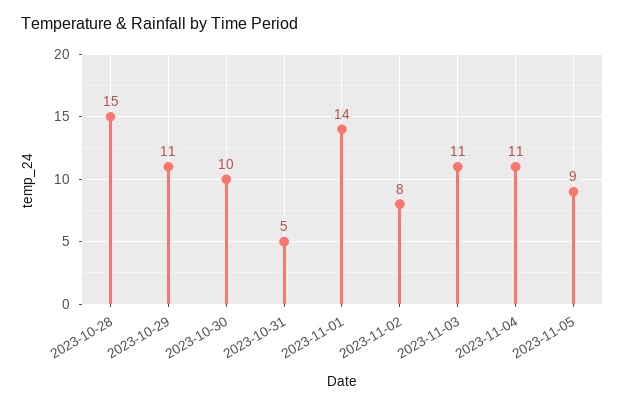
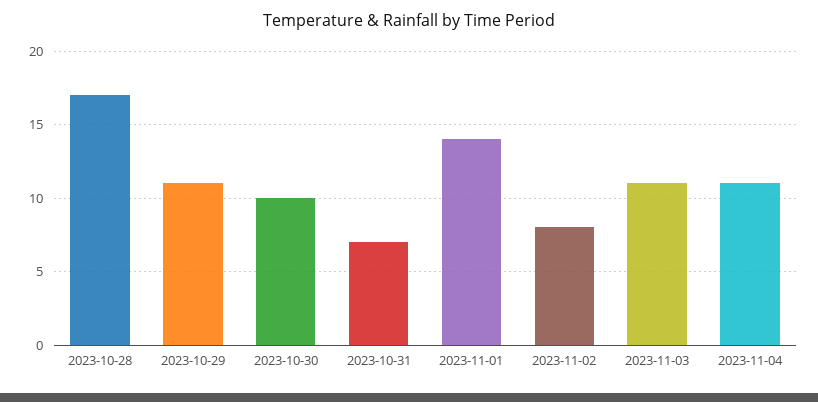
  {
-   "2023-10-28": 15,
+   "2023-10-28": 17,
    "2023-10-29": 11,
    "2023-10-30": 10,
-   "2023-10-31": 5,
+   "2023-10-31": 7,
    "2023-11-01": 14,
    "2023-11-02": 8,
    "2023-11-03": 11,
-   "2023-11-04": 11,
+   "2023-11-04": 11
-   "2023-11-05": 9
  }

